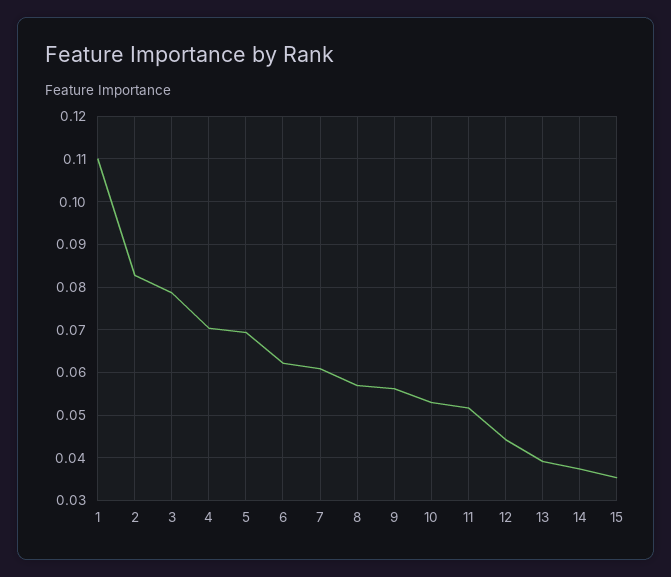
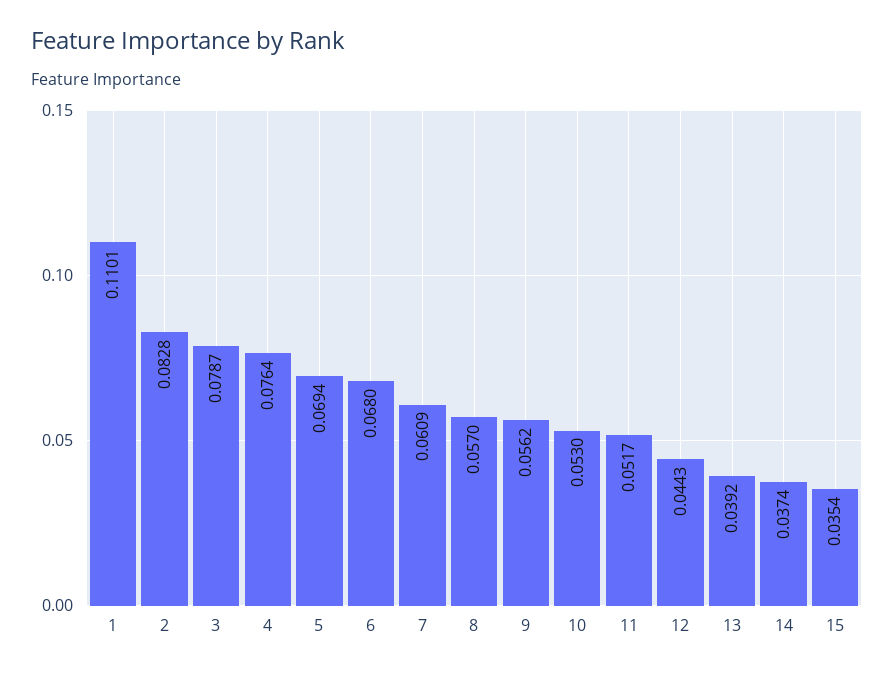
  {
    "1": 0.1101,
    "2": 0.0828,
    "3": 0.0787,
-   "4": 0.07,
+   "4": 0.0764,
    "5": 0.0694,
-   "6": 0.062,
+   "6": 0.068,
    "7": 0.0609,
    "8": 0.057,
    "9": 0.0562,
    "10": 0.053,
    "11": 0.0517,
    "12": 0.0443,
    "13": 0.0392,
    "14": 0.0374,
    "15": 0.0354
  }

